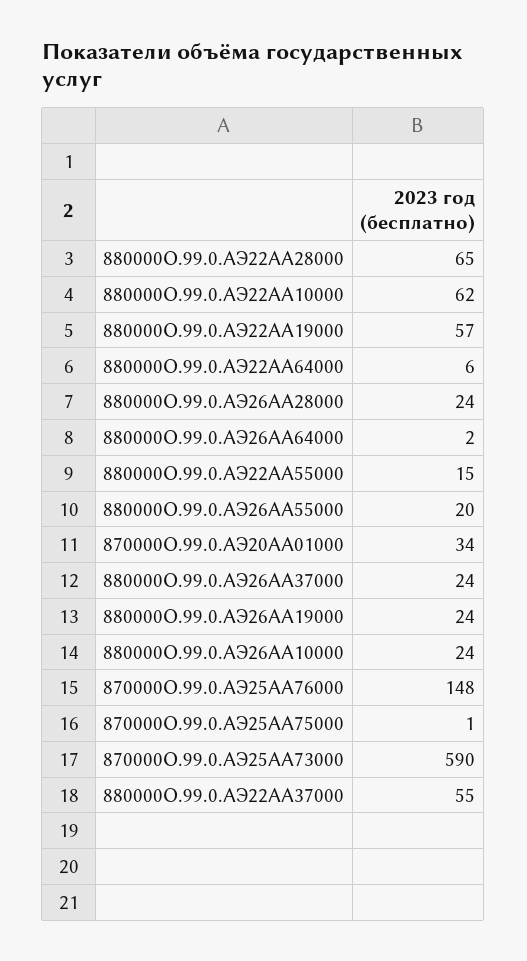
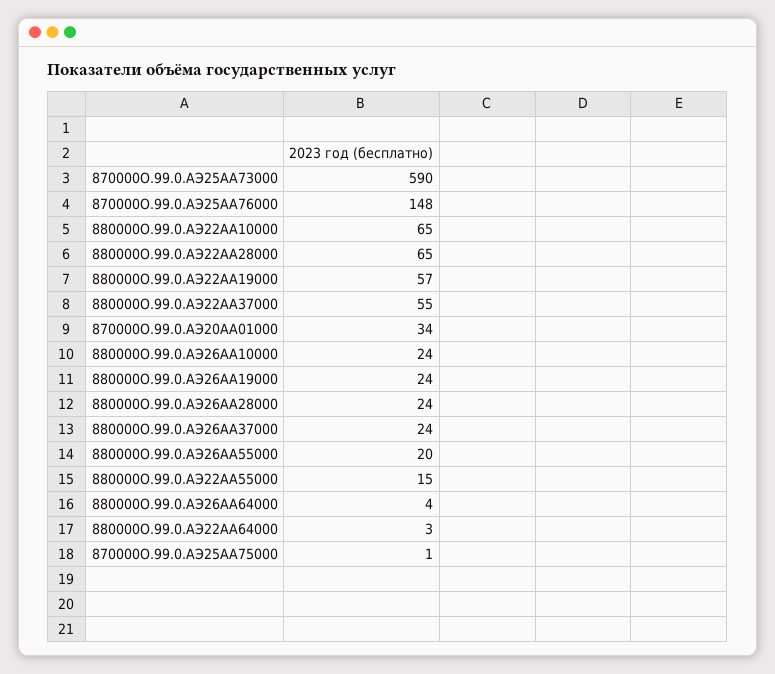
  {
    "880000О.99.0.АЭ22АА28000": 65,
-   "880000О.99.0.АЭ22АА10000": 62,
+   "880000О.99.0.АЭ22АА10000": 65,
    "880000О.99.0.АЭ22АА19000": 57,
-   "880000О.99.0.АЭ22АА64000": 6,
+   "880000О.99.0.АЭ22АА64000": 3,
    "880000О.99.0.АЭ26АА28000": 24,
-   "880000О.99.0.АЭ26АА64000": 2,
+   "880000О.99.0.АЭ26АА64000": 4,
    "880000О.99.0.АЭ22АА55000": 15,
    "880000О.99.0.АЭ26АА55000": 20,
    "870000О.99.0.АЭ20АА01000": 34,
    "880000О.99.0.АЭ26АА37000": 24,
    "880000О.99.0.АЭ26АА19000": 24,
    "880000О.99.0.АЭ26АА10000": 24,
    "870000О.99.0.АЭ25АА76000": 148,
    "870000О.99.0.АЭ25АА75000": 1,
    "870000О.99.0.АЭ25АА73000": 590,
    "880000О.99.0.АЭ22АА37000": 55
  }

